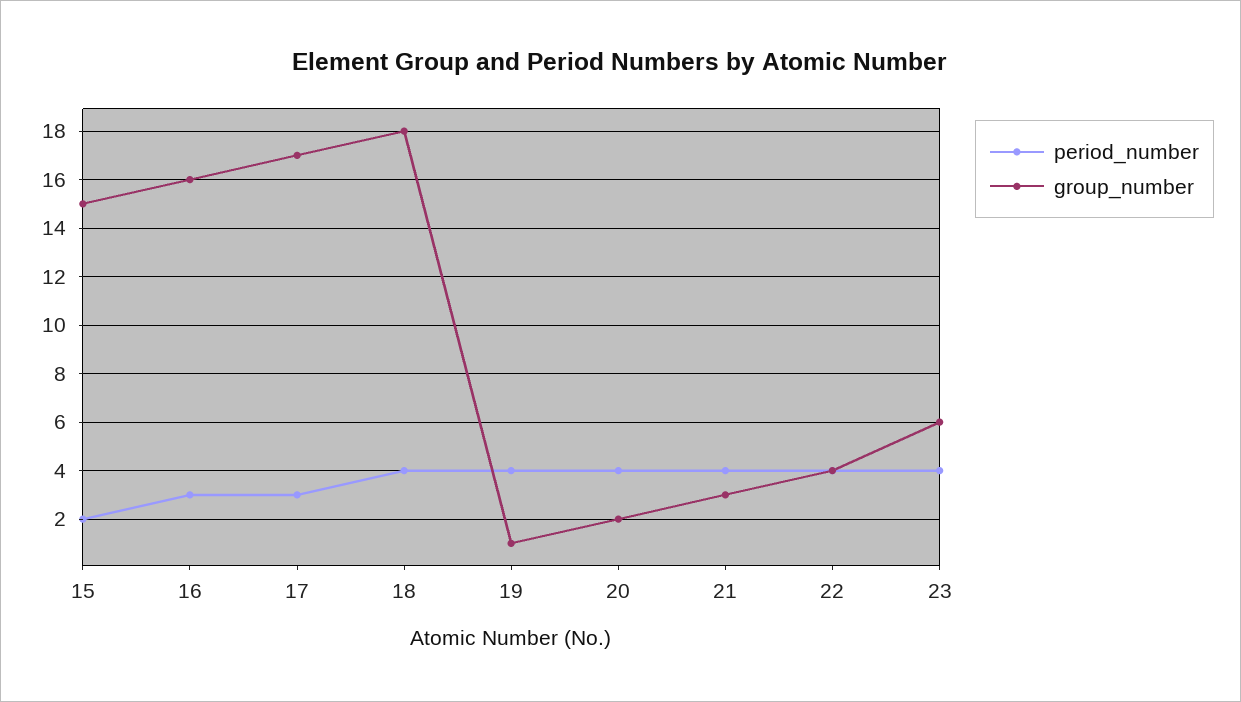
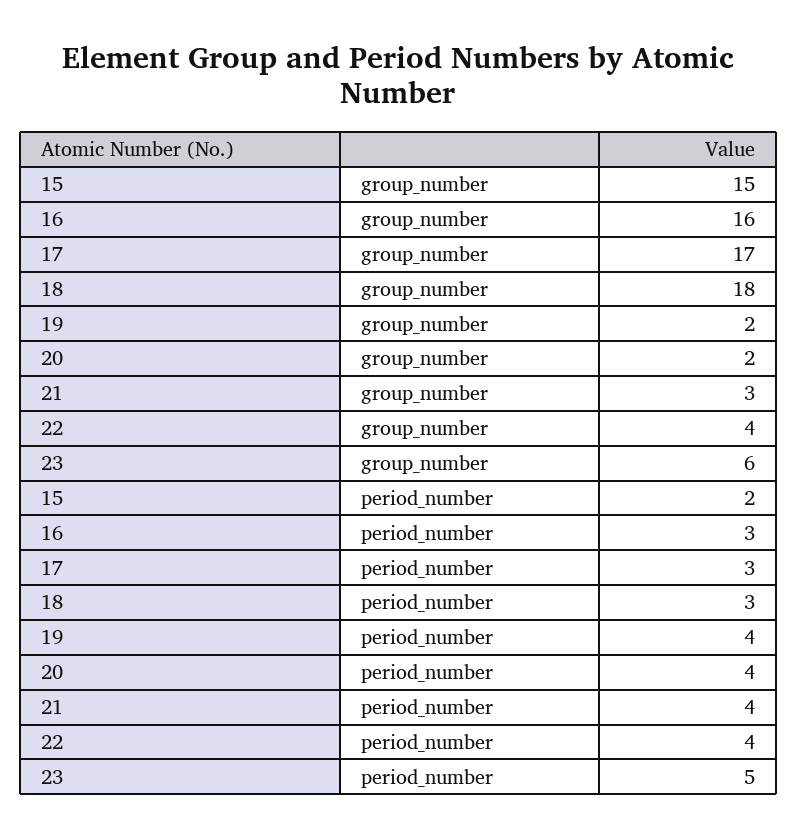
  {
    "period_number": {
      "15": 2,
      "16": 3,
      "17": 3,
-     "18": 4,
+     "18": 3,
      "19": 4,
      "20": 4,
      "21": 4,
      "22": 4,
-     "23": 4
+     "23": 5
    },
    "group_number": {
      "15": 15,
      "16": 16,
      "17": 17,
      "18": 18,
-     "19": 1,
+     "19": 2,
      "20": 2,
      "21": 3,
      "22": 4,
      "23": 6
    }
  }

